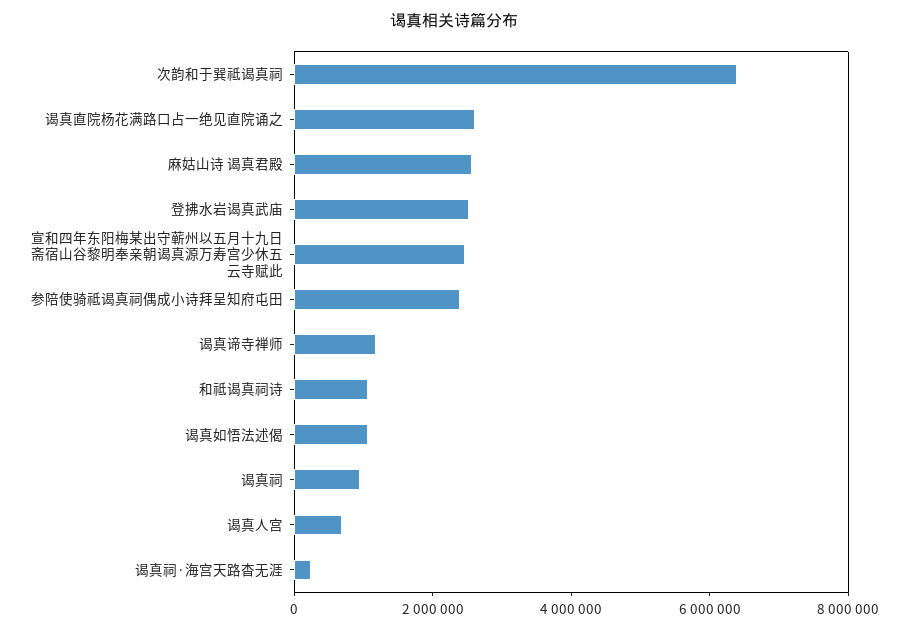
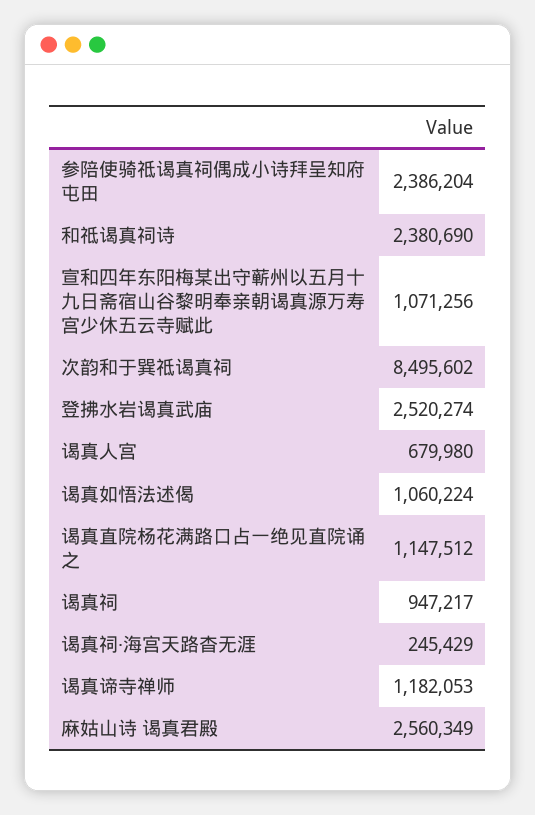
  {
-   "次韵和于巽祗谒真祠": 6500000,
+   "次韵和于巽祗谒真祠": 8495602,
-   "谒真直院杨花满路口占一绝见直院诵之": 2500000,
+   "谒真直院杨花满路口占一绝见直院诵之": 1147512,
    "麻姑山诗 谒真君殿": 2560349,
    "登拂水岩谒真武庙": 2520274,
-   "宣和四年东阳梅某出守蕲州以五月十九日斋宿山谷黎明奉亲朝谒真源万寿宫少休五云寺赋此": 2500000,
+   "宣和四年东阳梅某出守蕲州以五月十九日斋宿山谷黎明奉亲朝谒真源万寿宫少休五云寺赋此": 1071256,
    "参陪使骑祗谒真祠偶成小诗拜呈知府屯田": 2386204,
    "谒真谛寺禅师": 1182053,
-   "和祗谒真祠诗": 1000000,
+   "和祗谒真祠诗": 2380690,
    "谒真如悟法述偈": 1060224,
    "谒真祠": 947217,
    "谒真人宫": 679980,
    "谒真祠·海宫天路杳无涯": 245429
  }

